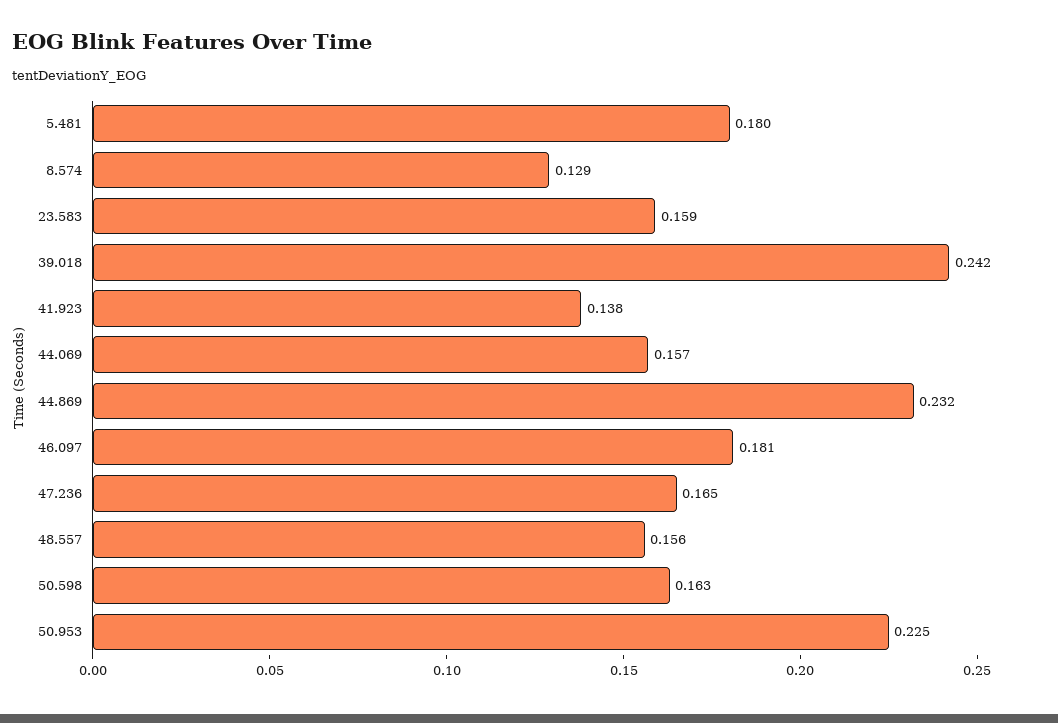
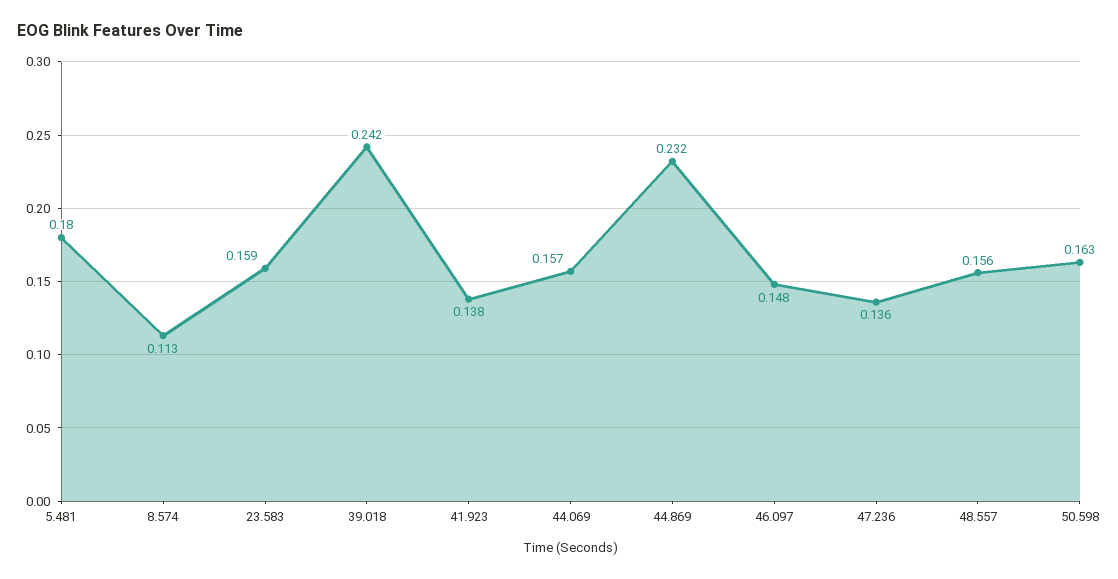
  {
    "5.481": 0.18,
-   "8.574": 0.129,
+   "8.574": 0.113,
    "23.583": 0.159,
    "39.018": 0.242,
    "41.923": 0.138,
    "44.069": 0.157,
    "44.869": 0.232,
-   "46.097": 0.181,
+   "46.097": 0.148,
-   "47.236": 0.165,
+   "47.236": 0.136,
    "48.557": 0.156,
-   "50.598": 0.163,
+   "50.598": 0.163
-   "50.953": 0.225
  }

